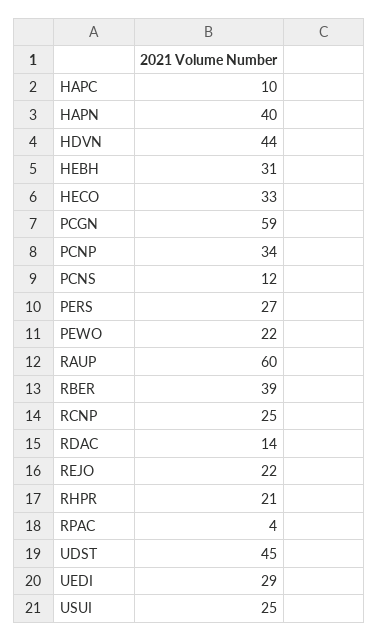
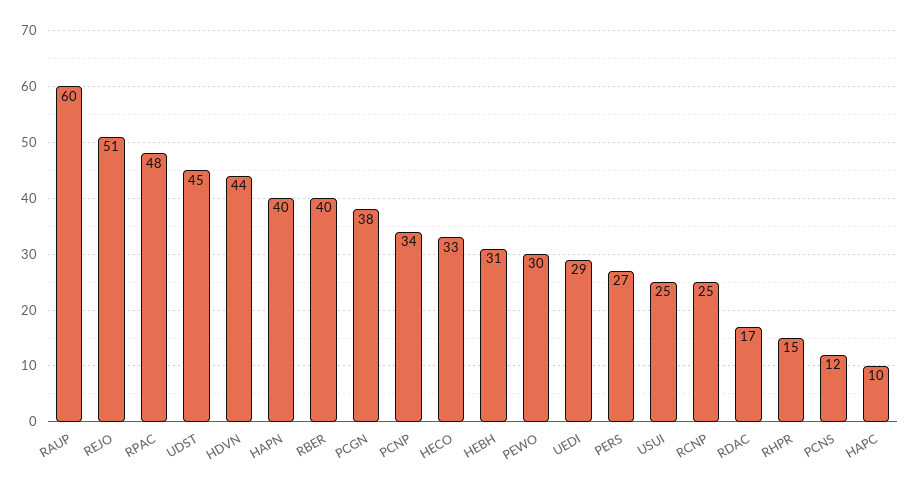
  {
    "HAPC": 10,
    "HAPN": 40,
    "HDVN": 44,
    "HEBH": 31,
    "HECO": 33,
-   "PCGN": 59,
+   "PCGN": 38,
    "PCNP": 34,
    "PCNS": 12,
    "PERS": 27,
-   "PEWO": 22,
+   "PEWO": 30,
    "RAUP": 60,
-   "RBER": 39,
+   "RBER": 40,
    "RCNP": 25,
-   "RDAC": 14,
+   "RDAC": 17,
-   "REJO": 22,
+   "REJO": 51,
-   "RHPR": 21,
+   "RHPR": 15,
-   "RPAC": 4,
+   "RPAC": 48,
    "UDST": 45,
    "UEDI": 29,
    "USUI": 25
  }

